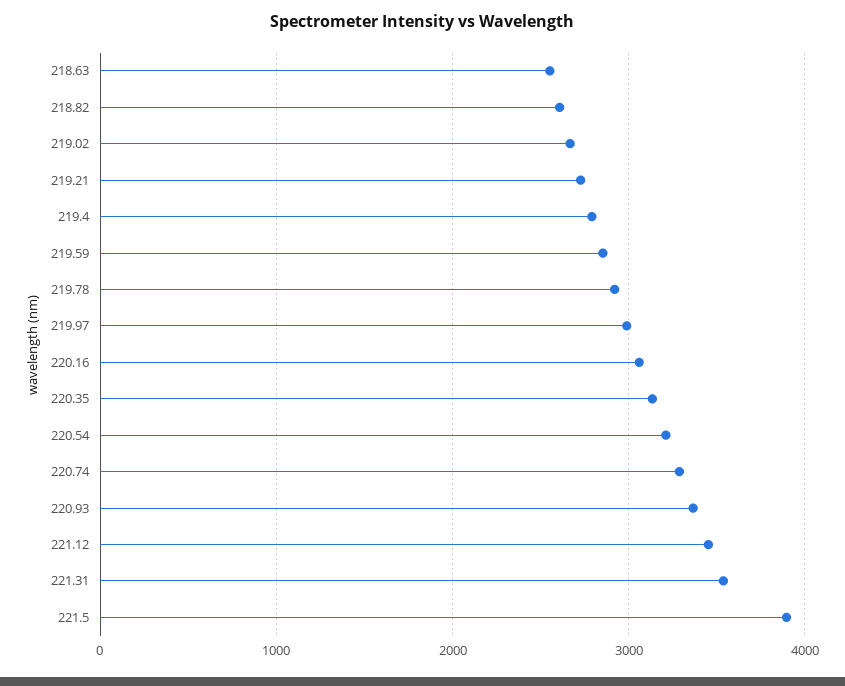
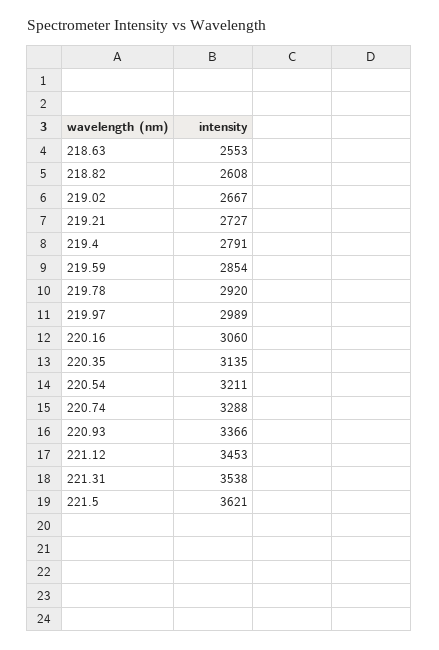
  {
    "218.63": 2553,
    "218.82": 2608,
    "219.02": 2667,
    "219.21": 2727,
    "219.4": 2791,
    "219.59": 2854,
    "219.78": 2920,
    "219.97": 2989,
    "220.16": 3060,
    "220.35": 3135,
    "220.54": 3211,
    "220.74": 3288,
    "220.93": 3366,
    "221.12": 3453,
    "221.31": 3538,
-   "221.5": 3900
+   "221.5": 3621
  }

